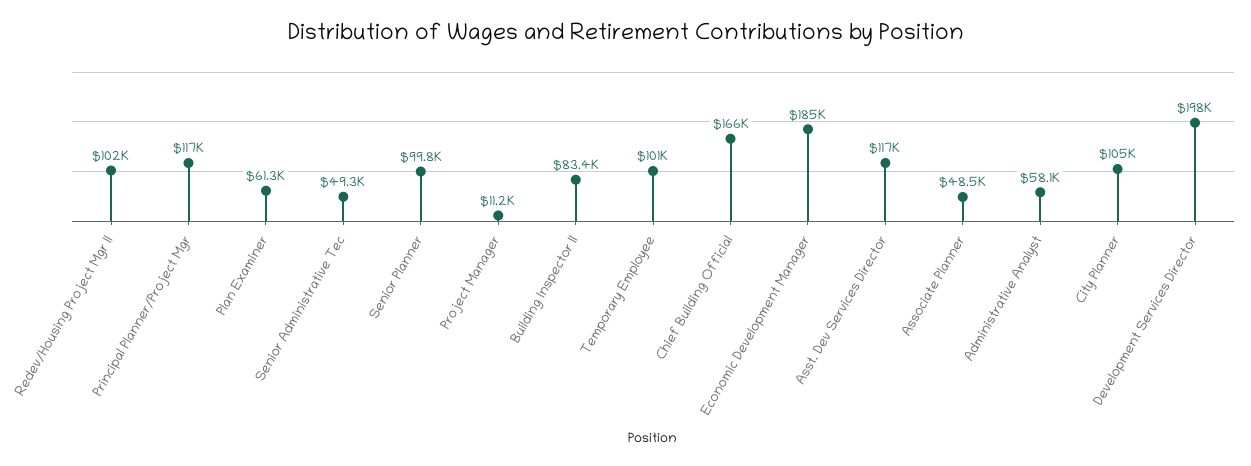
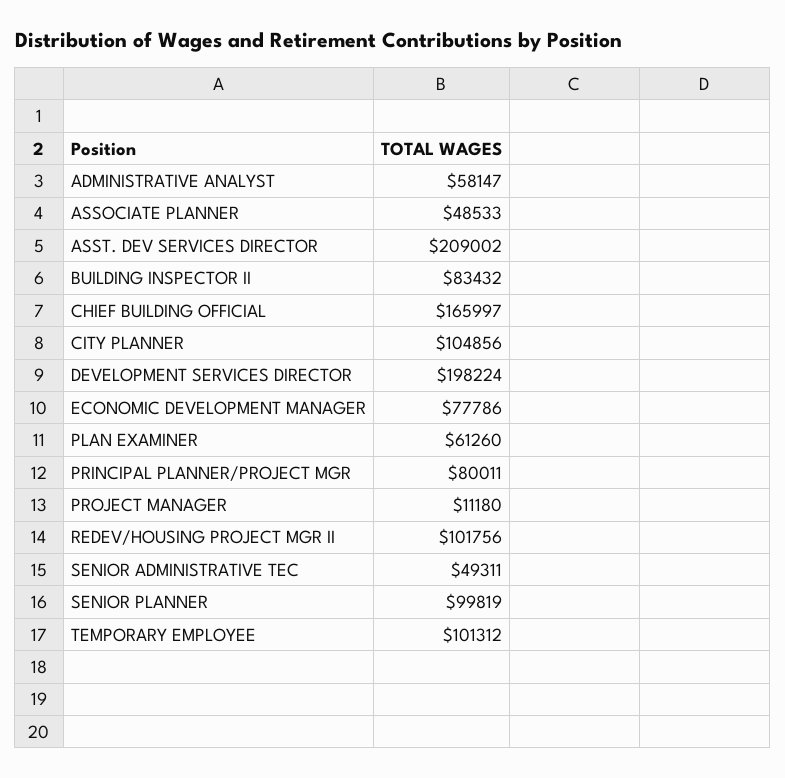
  {
    "Redev/Housing Project Mgr II": 101756,
-   "Principal Planner/Project Mgr": 117000,
+   "Principal Planner/Project Mgr": 80011,
    "Plan Examiner": 61260,
    "Senior Administrative Tec": 49311,
    "Senior Planner": 99819,
    "Project Manager": 11180,
    "Building Inspector II": 83432,
    "Temporary Employee": 101312,
    "Chief Building Official": 165997,
-   "Economic Development Manager": 185000,
+   "Economic Development Manager": 77786,
-   "Asst. Dev Services Director": 117000,
+   "Asst. Dev Services Director": 209002,
    "Associate Planner": 48533,
    "Administrative Analyst": 58147,
    "City Planner": 104856,
    "Development Services Director": 198224
  }

